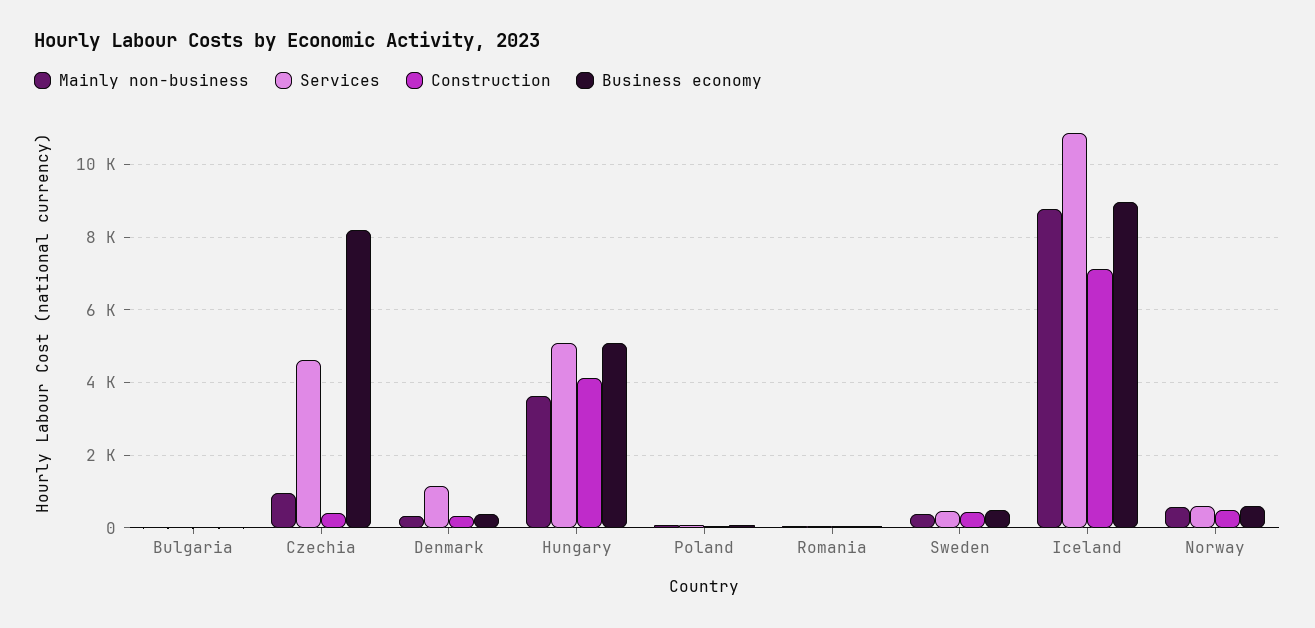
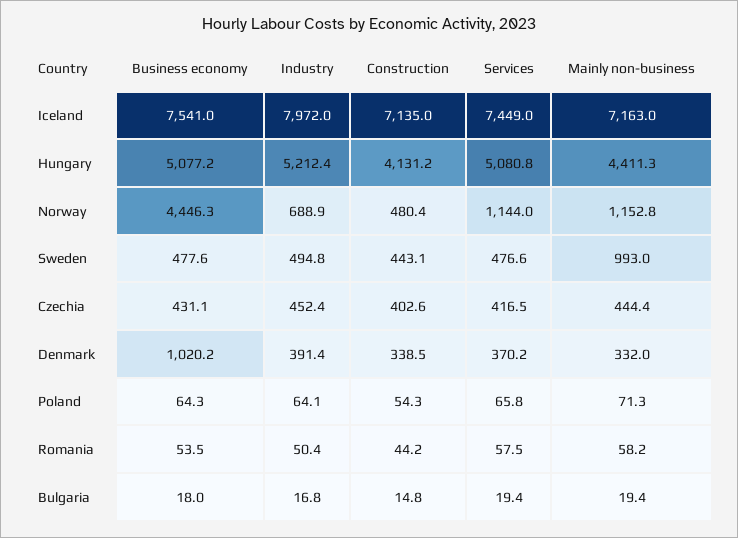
  {
    "Mainly non-business": {
      "Bulgaria": 19.4,
-     "Czechia": 1000,
+     "Czechia": 444.4,
      "Denmark": 332,
-     "Hungary": 3600,
+     "Hungary": 4411.3,
      "Poland": 71.3,
      "Romania": 58.2,
-     "Sweden": 400,
+     "Sweden": 993,
-     "Iceland": 8800,
+     "Iceland": 7163,
-     "Norway": 600
+     "Norway": 1152.8
    },
    "Services": {
      "Bulgaria": 19.4,
-     "Czechia": 4600,
+     "Czechia": 416.5,
-     "Denmark": 1200,
+     "Denmark": 370.2,
      "Hungary": 5080.8,
      "Poland": 65.8,
      "Romania": 57.5,
      "Sweden": 476.6,
-     "Iceland": 10800,
+     "Iceland": 7449,
-     "Norway": 600
+     "Norway": 1144
    },
    "Construction": {
      "Bulgaria": 14.8,
      "Czechia": 402.6,
      "Denmark": 338.5,
      "Hungary": 4131.2,
      "Poland": 54.3,
      "Romania": 44.2,
      "Sweden": 443.1,
      "Iceland": 7135,
      "Norway": 480.4
    },
    "Business economy": {
      "Bulgaria": 18,
-     "Czechia": 8200,
+     "Czechia": 431.1,
-     "Denmark": 400,
+     "Denmark": 1020.2,
      "Hungary": 5077.2,
      "Poland": 64.3,
      "Romania": 53.5,
      "Sweden": 477.6,
-     "Iceland": 9000,
+     "Iceland": 7541,
-     "Norway": 600
+     "Norway": 4446.3
-   }
+   },
+   "Industry": {
+     "Iceland": 7972,
+     "Hungary": 5212.4,
+     "Norway": 688.9,
+     "Sweden": 494.8,
+     "Czechia": 452.4,
+     "Denmark": 391.4,
+     "Poland": 64.1,
+     "Romania": 50.4,
+     "Bulgaria": 16.8
+   }
  }

